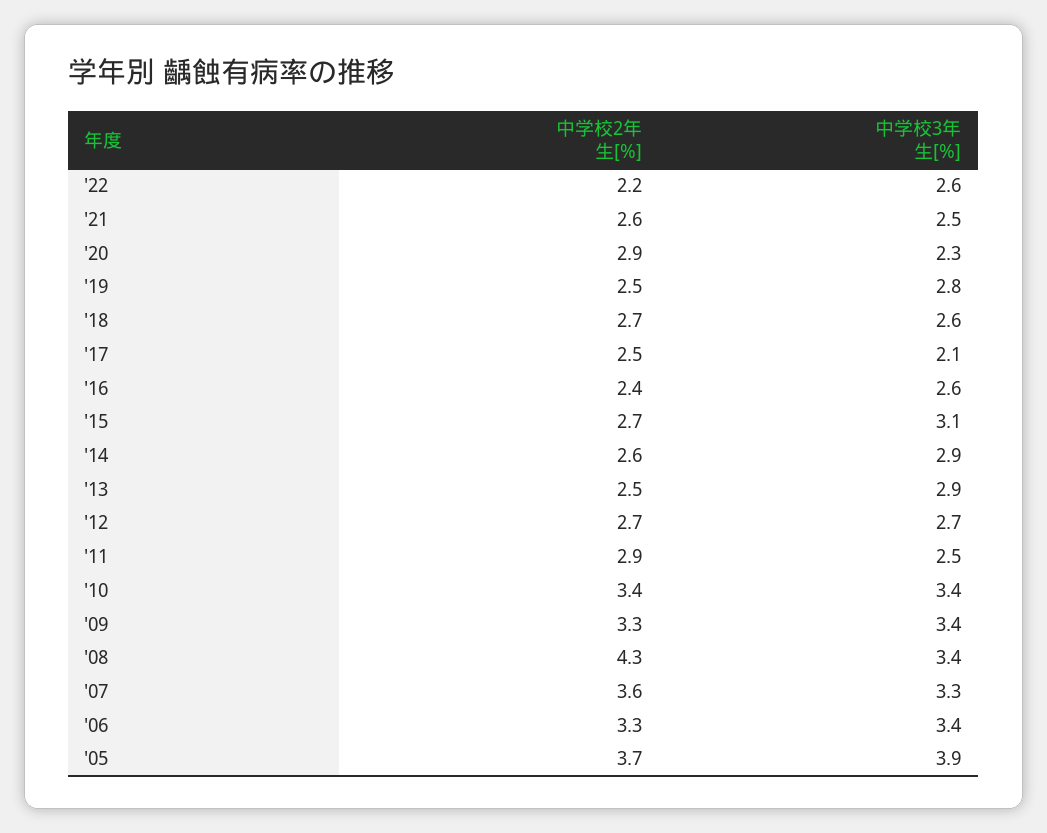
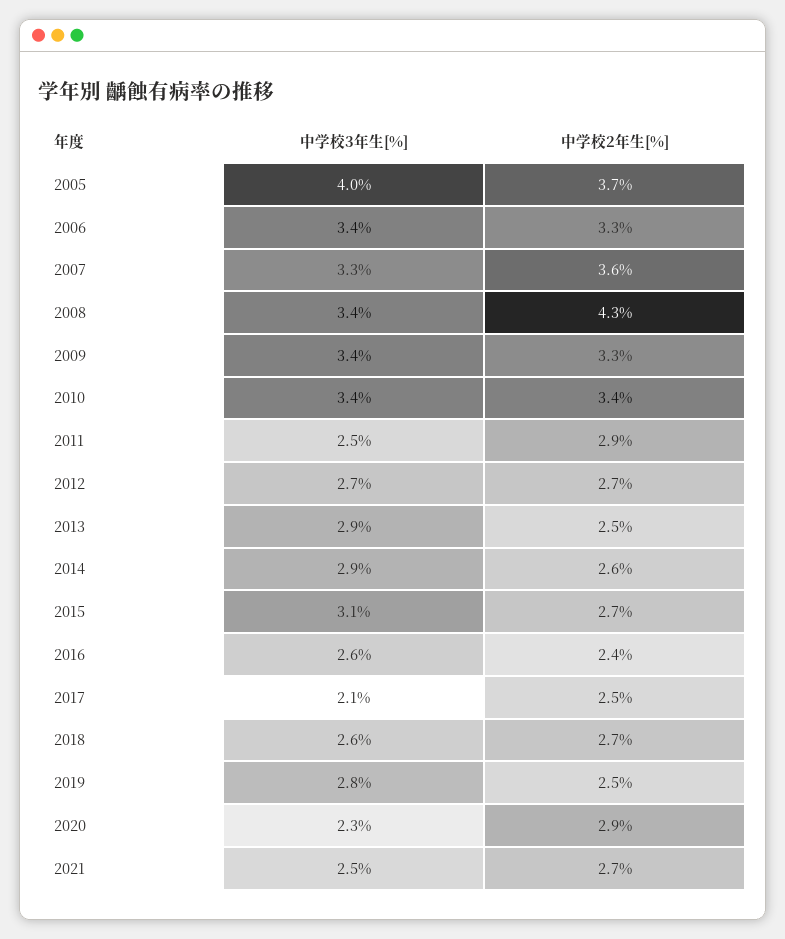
  {
    "中学校2年生[%]": {
-     "'22": 2.2,
-     "'21": 2.6,
+     "'21": 2.7,
      "'20": 2.9,
      "'19": 2.5,
      "'18": 2.7,
      "'17": 2.5,
      "'16": 2.4,
      "'15": 2.7,
      "'14": 2.6,
      "'13": 2.5,
      "'12": 2.7,
      "'11": 2.9,
      "'10": 3.4,
      "'09": 3.3,
      "'08": 4.3,
      "'07": 3.6,
      "'06": 3.3,
      "'05": 3.7
    },
    "中学校3年生[%]": {
-     "'22": 2.6,
      "'21": 2.5,
      "'20": 2.3,
      "'19": 2.8,
      "'18": 2.6,
      "'17": 2.1,
      "'16": 2.6,
      "'15": 3.1,
      "'14": 2.9,
      "'13": 2.9,
      "'12": 2.7,
      "'11": 2.5,
      "'10": 3.4,
      "'09": 3.4,
      "'08": 3.4,
      "'07": 3.3,
      "'06": 3.4,
-     "'05": 3.9
+     "'05": 4
    }
  }

